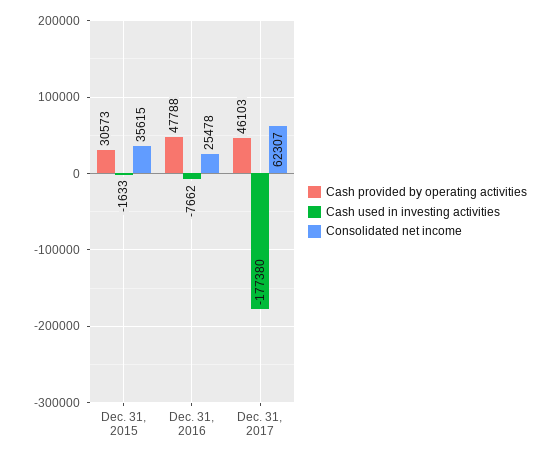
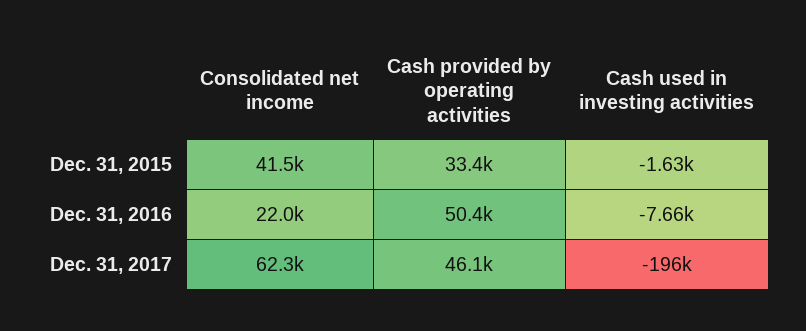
  {
    "Cash provided by operating activities": {
-     "Dec. 31, 2015": 30573,
+     "Dec. 31, 2015": 33400,
-     "Dec. 31, 2016": 47788,
+     "Dec. 31, 2016": 50400,
      "Dec. 31, 2017": 46103
    },
    "Cash used in investing activities": {
      "Dec. 31, 2015": -1633,
      "Dec. 31, 2016": -7662,
-     "Dec. 31, 2017": -177380
+     "Dec. 31, 2017": -196000
    },
    "Consolidated net income": {
-     "Dec. 31, 2015": 35615,
+     "Dec. 31, 2015": 41500,
-     "Dec. 31, 2016": 25478,
+     "Dec. 31, 2016": 22000,
      "Dec. 31, 2017": 62307
    }
  }

